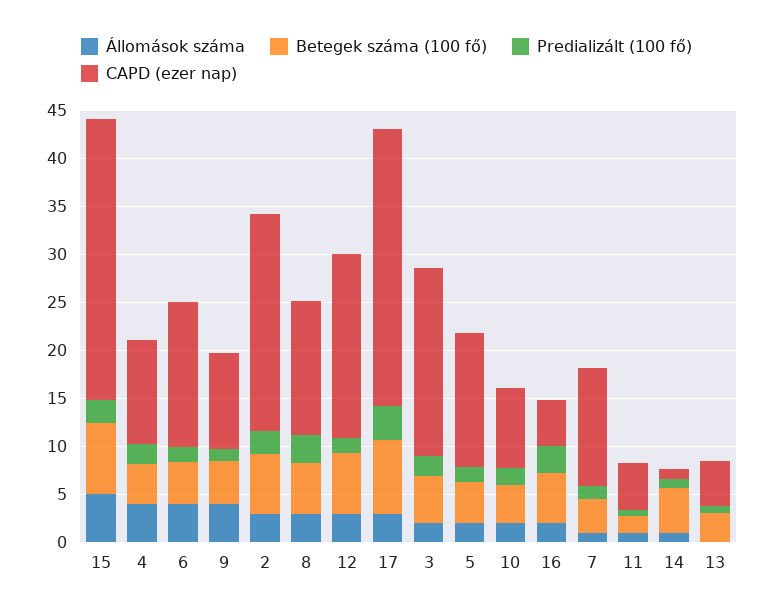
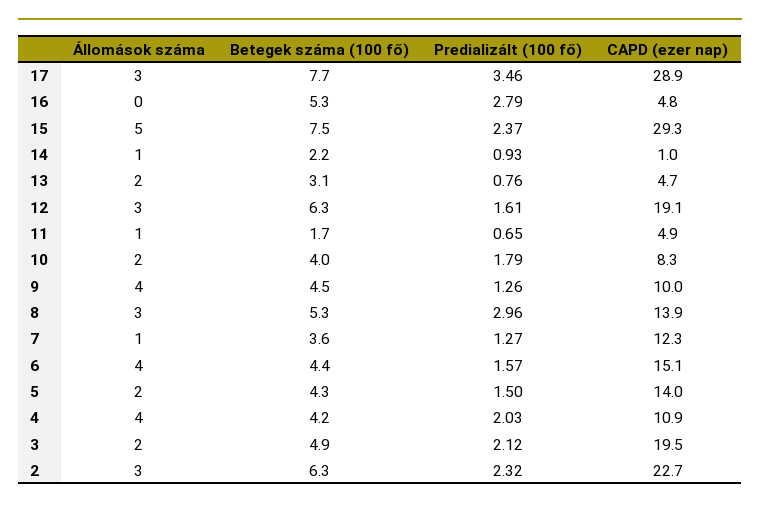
  {
    "Állomások száma": {
      "15": 5,
      "4": 4,
      "6": 4,
      "9": 4,
      "2": 3,
      "8": 3,
      "12": 3,
      "17": 3,
      "3": 2,
      "5": 2,
      "10": 2,
-     "16": 2,
+     "16": 0,
      "7": 1,
      "11": 1,
      "14": 1,
-     "13": 0
+     "13": 2
    },
    "Betegek száma (100 fő)": {
      "15": 7.5,
      "4": 4.2,
      "6": 4.4,
      "9": 4.5,
      "2": 6.3,
      "8": 5.3,
      "12": 6.3,
      "17": 7.7,
      "3": 4.9,
      "5": 4.3,
      "10": 4,
      "16": 5.3,
      "7": 3.6,
      "11": 1.7,
-     "14": 5,
+     "14": 2.2,
      "13": 3.1
    },
    "Predializált (100 fő)": {
      "15": 2.37,
      "4": 2.03,
      "6": 1.57,
      "9": 1.26,
      "2": 2.32,
      "8": 2.96,
      "12": 1.61,
      "17": 3.46,
      "3": 2.12,
      "5": 1.5,
      "10": 1.79,
      "16": 2.79,
      "7": 1.27,
      "11": 0.65,
      "14": 0.93,
      "13": 0.76
    },
    "CAPD (ezer nap)": {
      "15": 29.3,
      "4": 10.9,
      "6": 15.1,
      "9": 10,
      "2": 22.7,
      "8": 13.9,
      "12": 19.1,
      "17": 28.9,
      "3": 19.5,
      "5": 14,
      "10": 8.3,
      "16": 4.8,
      "7": 12.3,
      "11": 4.9,
      "14": 1,
      "13": 4.7
    }
  }

